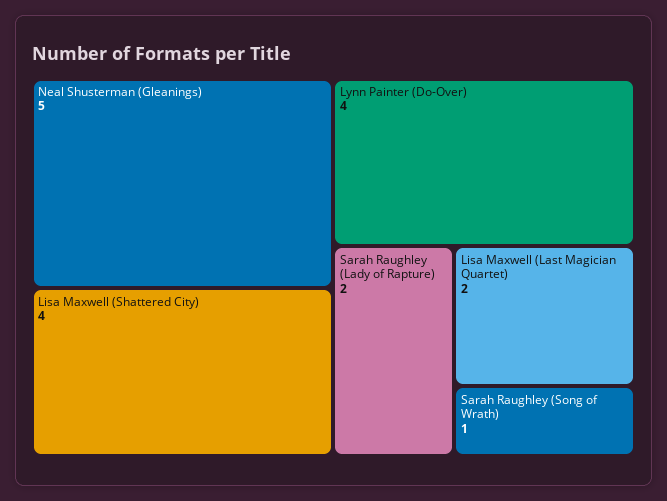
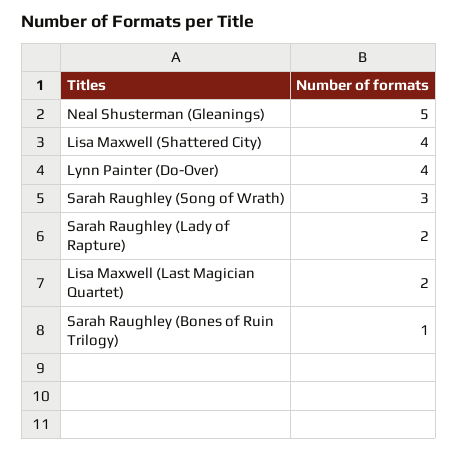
  {
    "Neal Shusterman (Gleanings)": 5,
    "Lisa Maxwell (Shattered City)": 4,
    "Lynn Painter (Do-Over)": 4,
    "Sarah Raughley (Lady of Rapture)": 2,
    "Lisa Maxwell (Last Magician Quartet)": 2,
-   "Sarah Raughley (Song of Wrath)": 1
+   "Sarah Raughley (Song of Wrath)": 3,
+   "Sarah Raughley (Bones of Ruin Trilogy)": 1
  }

